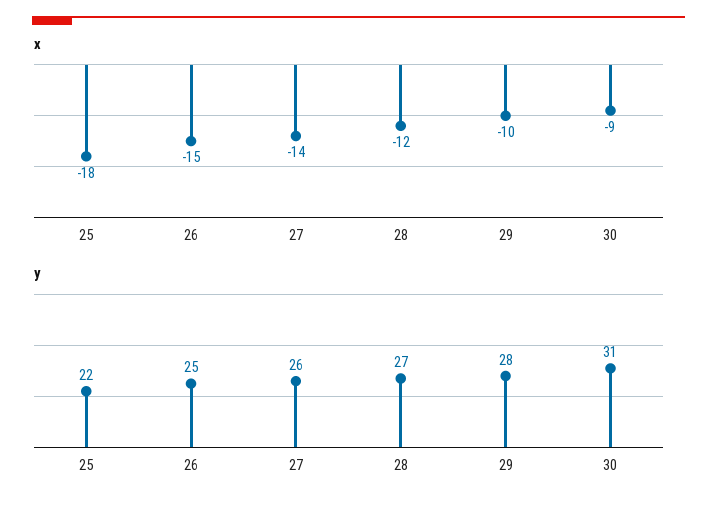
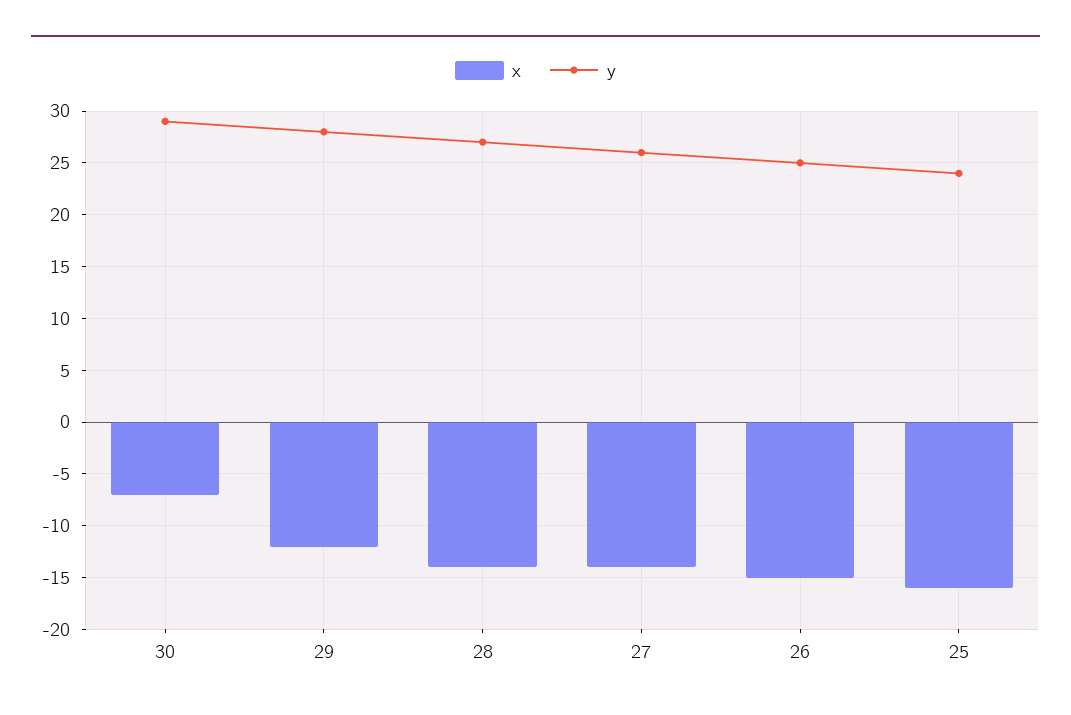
  {
    "x": {
-     "25": -18,
+     "25": -16,
      "26": -15,
      "27": -14,
-     "28": -12,
+     "28": -14,
-     "29": -10,
+     "29": -12,
-     "30": -9
+     "30": -7
    },
    "y": {
-     "25": 22,
+     "25": 24,
      "26": 25,
      "27": 26,
      "28": 27,
      "29": 28,
-     "30": 31
+     "30": 29
    }
  }

